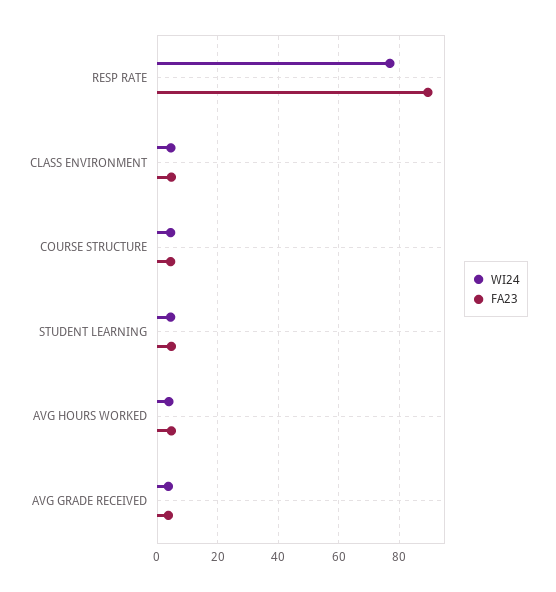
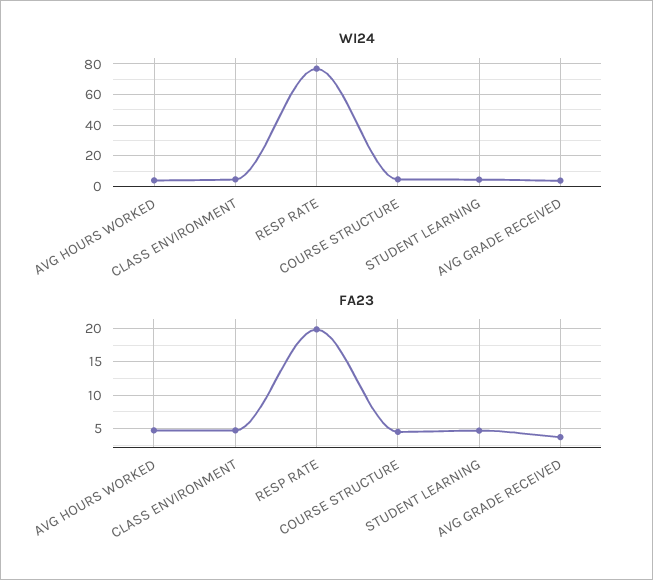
  {
    "WI24": {
      "RESP RATE": 76,
      "CLASS ENVIRONMENT": 4,
      "COURSE STRUCTURE": 4,
      "STUDENT LEARNING": 4,
      "AVG HOURS WORKED": 4,
      "AVG GRADE RECEIVED": 4
    },
    "FA23": {
-     "RESP RATE": 90,
+     "RESP RATE": 20,
      "CLASS ENVIRONMENT": 5,
      "COURSE STRUCTURE": 5,
      "STUDENT LEARNING": 5,
      "AVG HOURS WORKED": 5,
      "AVG GRADE RECEIVED": 4
    }
  }

